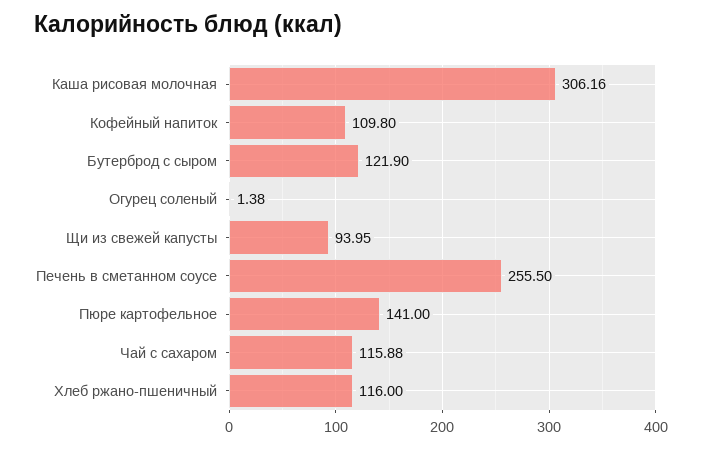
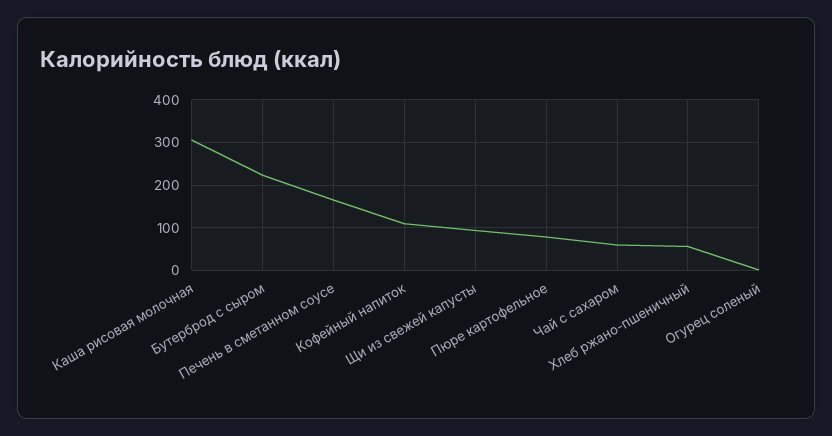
  {
    "Каша рисовая молочная": 306.16,
    "Кофейный напиток": 109.8,
-   "Бутерброд с сыром": 121.9,
+   "Бутерброд с сыром": 220,
    "Огурец соленый": 1.38,
    "Щи из свежей капусты": 93.95,
-   "Печень в сметанном соусе": 255.5,
+   "Печень в сметанном соусе": 160,
-   "Пюре картофельное": 141,
+   "Пюре картофельное": 80,
-   "Чай с сахаром": 115.88,
+   "Чай с сахаром": 60,
-   "Хлеб ржано-пшеничный": 116
+   "Хлеб ржано-пшеничный": 60
  }

